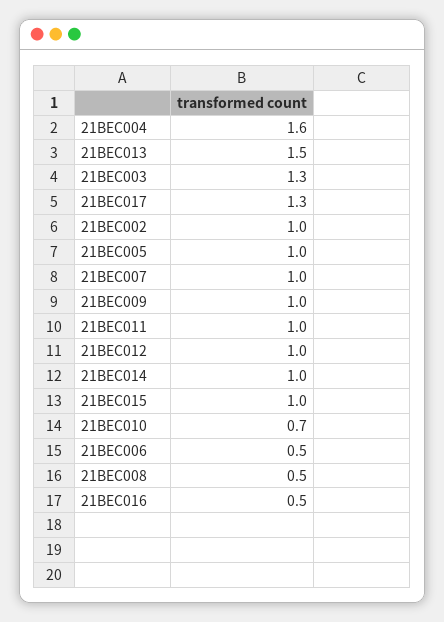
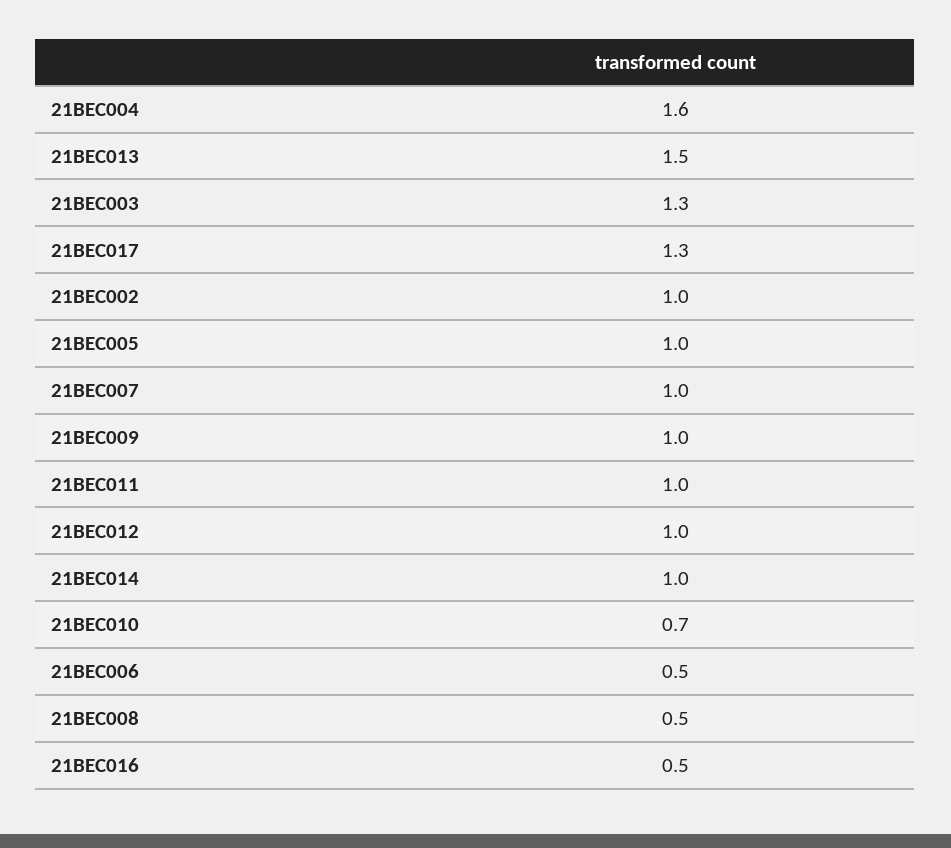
  {
    "21BEC004": 1.6,
    "21BEC013": 1.5,
    "21BEC003": 1.3,
    "21BEC017": 1.3,
    "21BEC002": 1,
    "21BEC005": 1,
    "21BEC007": 1,
    "21BEC009": 1,
    "21BEC011": 1,
    "21BEC012": 1,
    "21BEC014": 1,
-   "21BEC015": 1,
    "21BEC010": 0.7,
    "21BEC006": 0.5,
    "21BEC008": 0.5,
    "21BEC016": 0.5
  }

